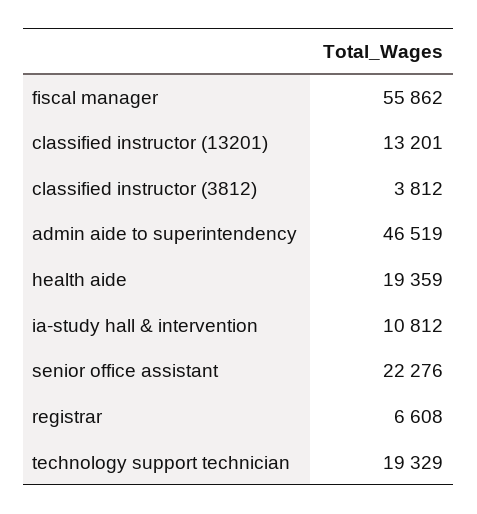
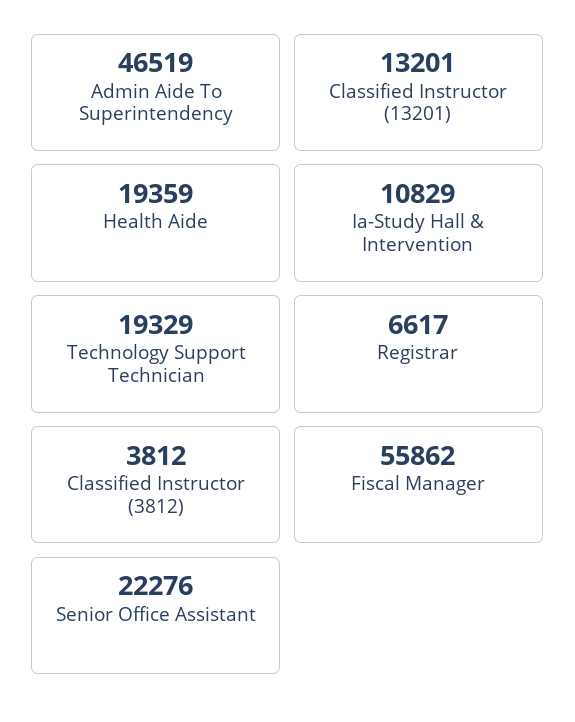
  {
    "fiscal manager": 55862,
    "classified instructor (13201)": 13201,
    "classified instructor (3812)": 3812,
    "admin aide to superintendency": 46519,
    "health aide": 19359,
-   "ia-study hall & intervention": 10812,
+   "ia-study hall & intervention": 10829,
    "senior office assistant": 22276,
-   "registrar": 6608,
+   "registrar": 6617,
    "technology support technician": 19329
  }

